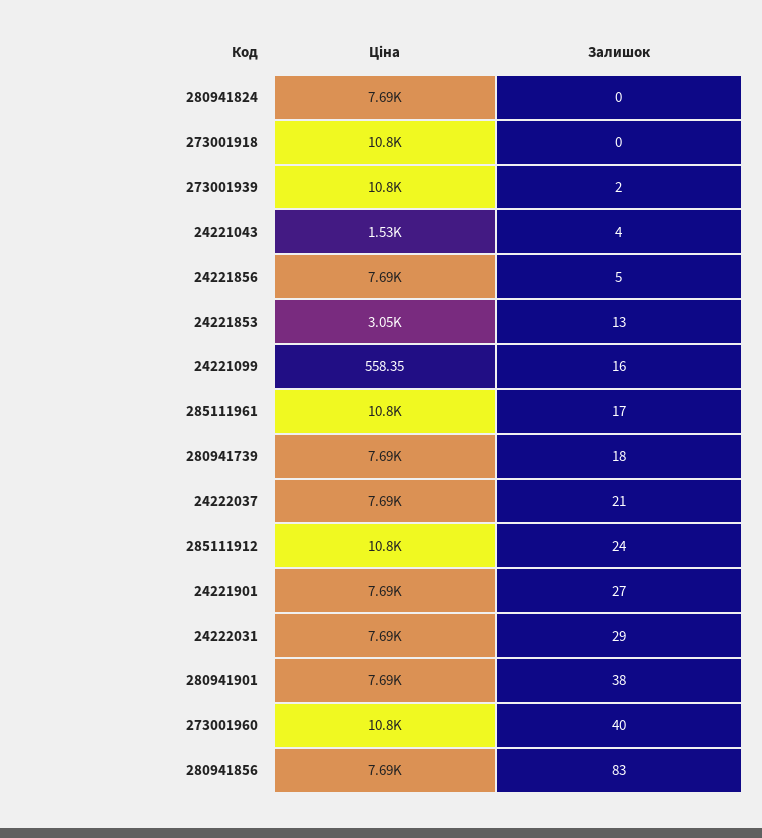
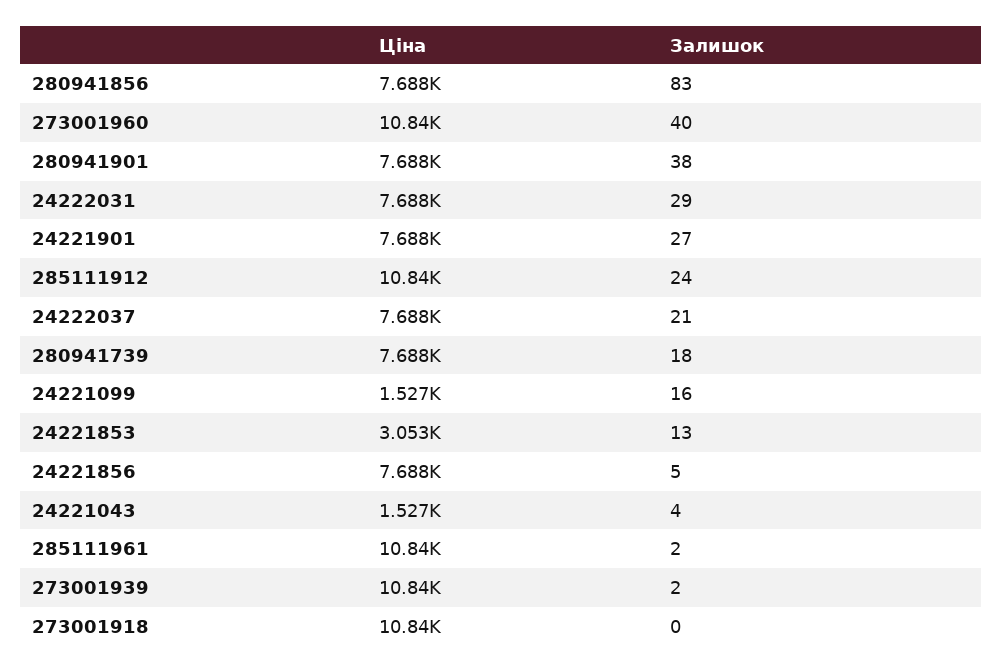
  {
    "Ціна": {
-     "280941824": 7690,
      "273001918": 10840,
      "273001939": 10840,
      "24221043": 1527,
      "24221856": 7688,
      "24221853": 3053,
-     "24221099": 558.35,
+     "24221099": 1527,
      "285111961": 10840,
      "280941739": 7688,
      "24222037": 7688,
      "285111912": 10840,
      "24221901": 7688,
      "24222031": 7688,
      "280941901": 7688,
      "273001960": 10840,
      "280941856": 7688
    },
    "Залишок": {
-     "280941824": 0,
      "273001918": 0,
      "273001939": 2,
      "24221043": 4,
      "24221856": 5,
      "24221853": 13,
      "24221099": 16,
-     "285111961": 17,
+     "285111961": 2,
      "280941739": 18,
      "24222037": 21,
      "285111912": 24,
      "24221901": 27,
      "24222031": 29,
      "280941901": 38,
      "273001960": 40,
      "280941856": 83
    }
  }

